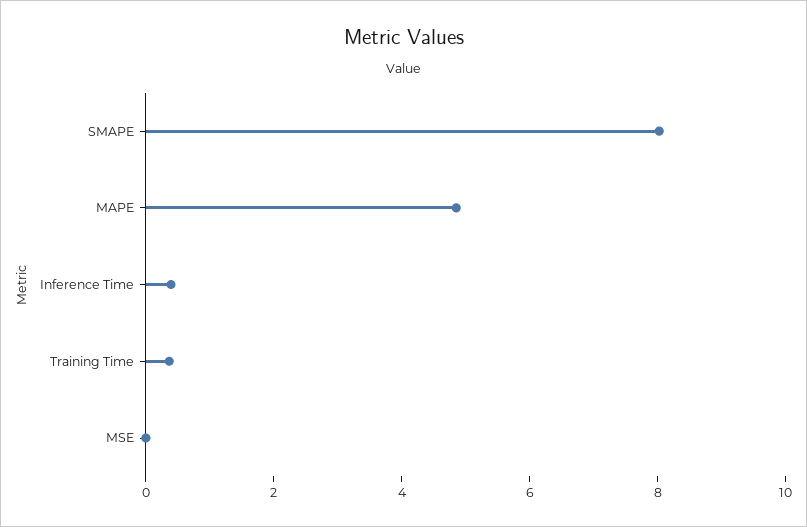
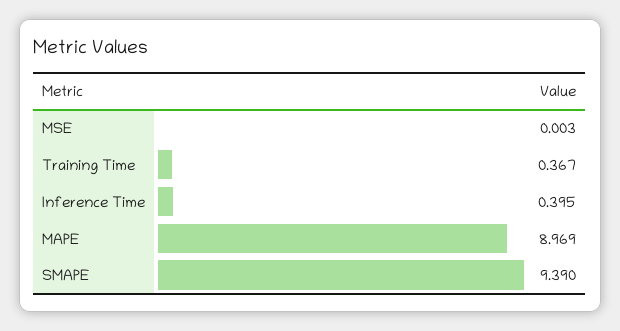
  {
-   "SMAPE": 8,
+   "SMAPE": 9.39,
-   "MAPE": 5,
+   "MAPE": 8.969,
    "Inference Time": 0.395,
    "Training Time": 0.367,
    "MSE": 0.003
  }

